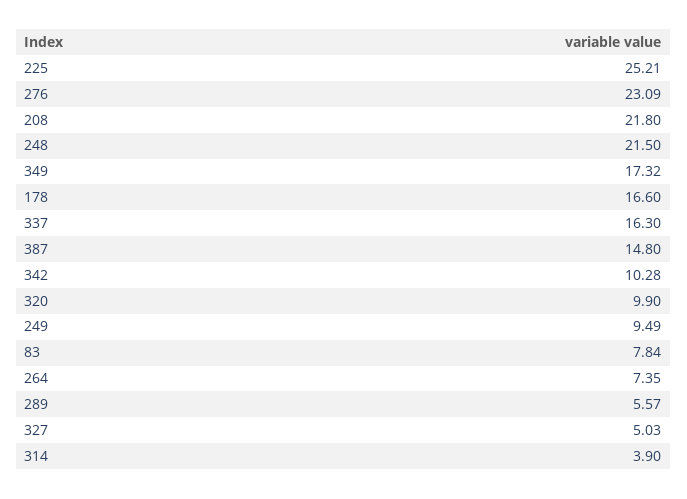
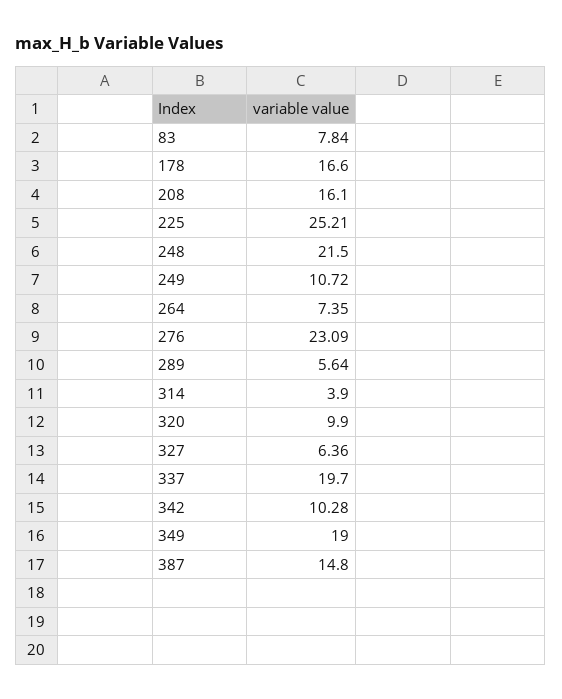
  {
    "225": 25.21,
    "276": 23.09,
-   "208": 21.8,
+   "208": 16.1,
    "248": 21.5,
-   "349": 17.32,
+   "349": 19,
    "178": 16.6,
-   "337": 16.3,
+   "337": 19.7,
    "387": 14.8,
    "342": 10.28,
    "320": 9.9,
-   "249": 9.49,
+   "249": 10.72,
    "83": 7.84,
    "264": 7.35,
-   "289": 5.57,
+   "289": 5.64,
-   "327": 5.03,
+   "327": 6.36,
    "314": 3.9
  }

